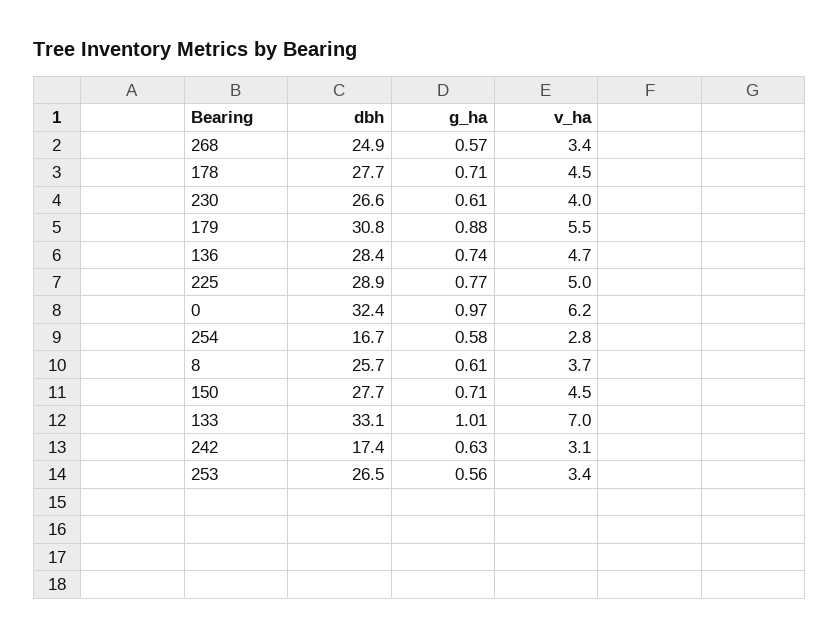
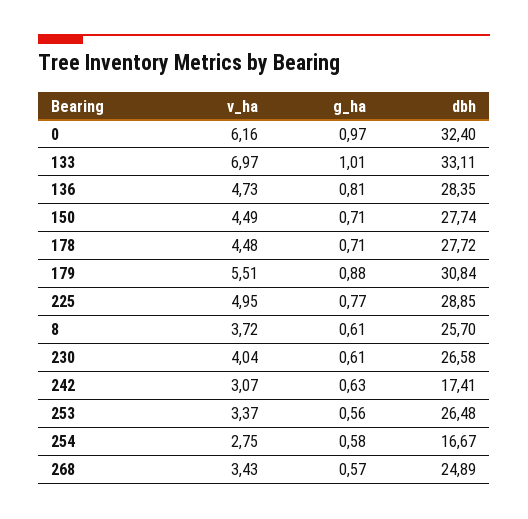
  {
    "dbh": {
      "268": 24.89,
      "178": 27.72,
      "230": 26.58,
      "179": 30.84,
      "136": 28.35,
      "225": 28.85,
      "0": 32.4,
      "254": 16.67,
      "8": 25.7,
      "150": 27.74,
      "133": 33.11,
      "242": 17.41,
      "253": 26.48
    },
    "g_ha": {
      "268": 0.57,
      "178": 0.71,
      "230": 0.61,
      "179": 0.88,
-     "136": 0.74,
+     "136": 0.81,
      "225": 0.77,
      "0": 0.97,
      "254": 0.58,
      "8": 0.61,
      "150": 0.71,
      "133": 1.01,
      "242": 0.63,
      "253": 0.56
    },
    "v_ha": {
      "268": 3.43,
      "178": 4.48,
      "230": 4.04,
      "179": 5.51,
      "136": 4.73,
      "225": 4.95,
      "0": 6.16,
      "254": 2.75,
      "8": 3.72,
      "150": 4.49,
      "133": 6.97,
      "242": 3.07,
      "253": 3.37
    }
  }

